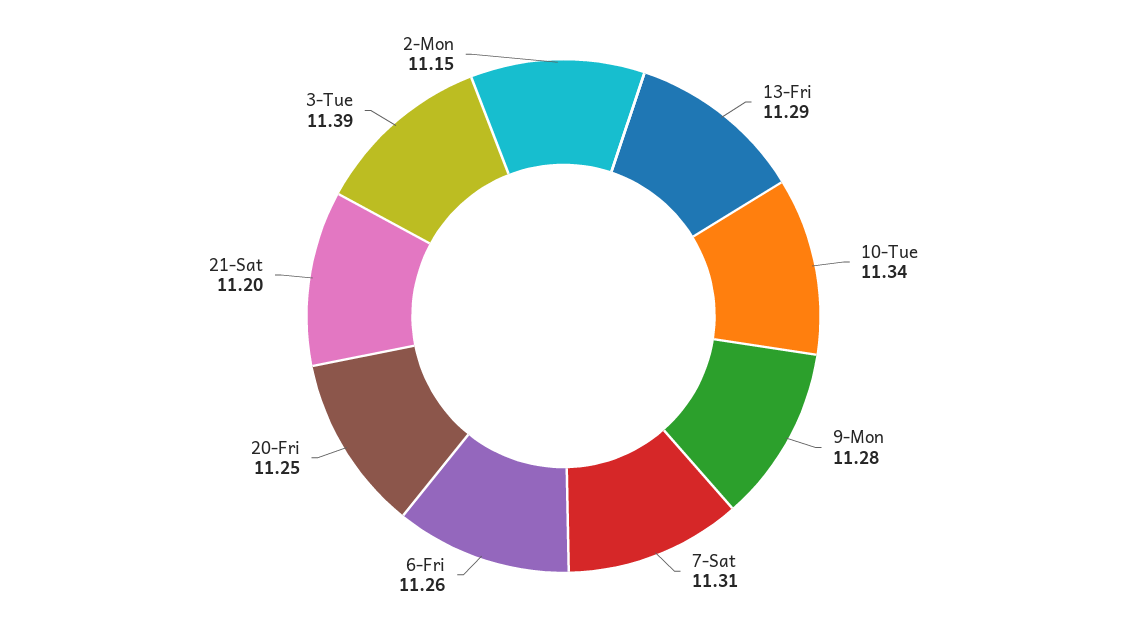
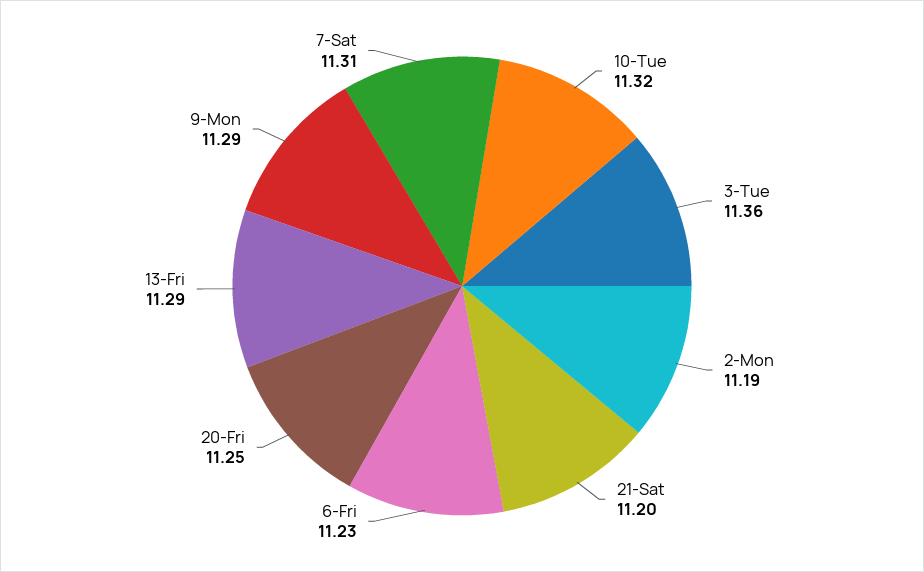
  {
    "13-Fri": 11.29,
-   "10-Tue": 11.34,
+   "10-Tue": 11.32,
-   "9-Mon": 11.28,
+   "9-Mon": 11.29,
    "7-Sat": 11.31,
-   "6-Fri": 11.26,
+   "6-Fri": 11.23,
    "20-Fri": 11.25,
    "21-Sat": 11.2,
-   "3-Tue": 11.39,
+   "3-Tue": 11.36,
-   "2-Mon": 11.15
+   "2-Mon": 11.19
  }

